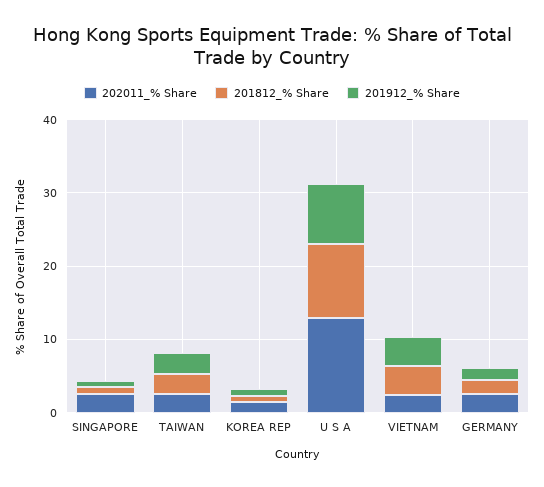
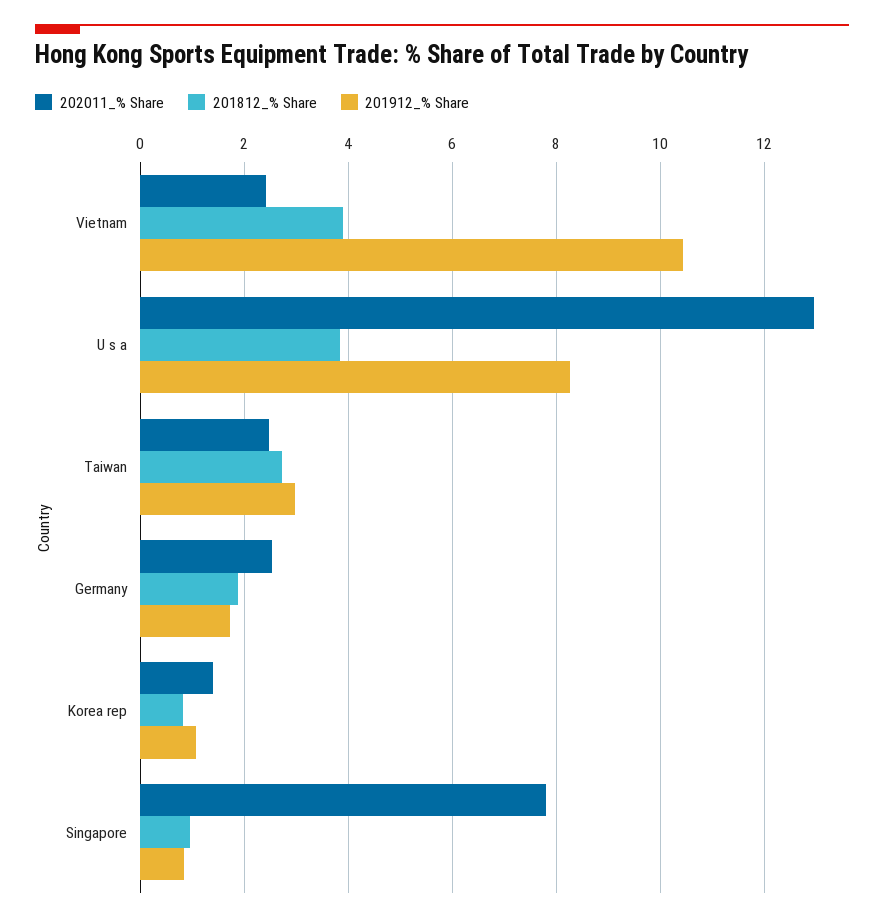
  {
    "202011_% Share": {
-     "SINGAPORE": 2,
+     "SINGAPORE": 7.8,
      "TAIWAN": 2.4,
      "KOREA REP": 1.4,
      "U S A": 13,
      "VIETNAM": 2.4,
      "GERMANY": 2.6
    },
    "201812_% Share": {
      "SINGAPORE": 1,
      "TAIWAN": 2.8,
      "KOREA REP": 0.8,
-     "U S A": 10,
+     "U S A": 3.8,
      "VIETNAM": 3.8,
      "GERMANY": 1.8
    },
    "201912_% Share": {
      "SINGAPORE": 0.8,
      "TAIWAN": 3,
      "KOREA REP": 1,
      "U S A": 8.2,
-     "VIETNAM": 4,
+     "VIETNAM": 10.4,
      "GERMANY": 1.8
    }
  }

